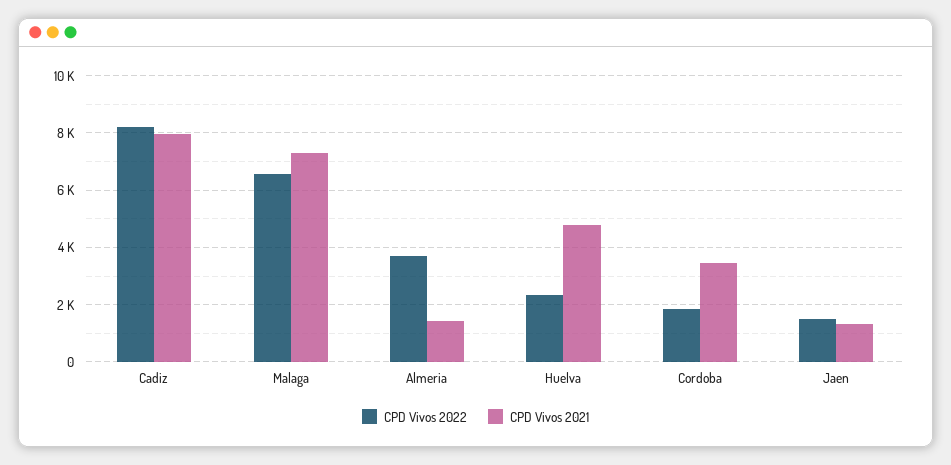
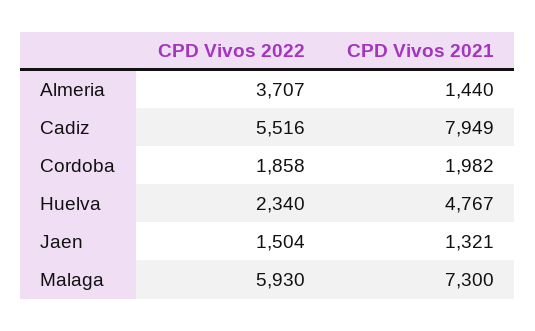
  {
    "CPD Vivos 2022": {
-     "Cadiz": 8250,
+     "Cadiz": 5516,
-     "Malaga": 6500,
+     "Malaga": 5930,
      "Almeria": 3707,
      "Huelva": 2340,
      "Cordoba": 1858,
      "Jaen": 1504
    },
    "CPD Vivos 2021": {
      "Cadiz": 7949,
      "Malaga": 7300,
      "Almeria": 1440,
      "Huelva": 4767,
-     "Cordoba": 3500,
+     "Cordoba": 1982,
      "Jaen": 1321
    }
  }

